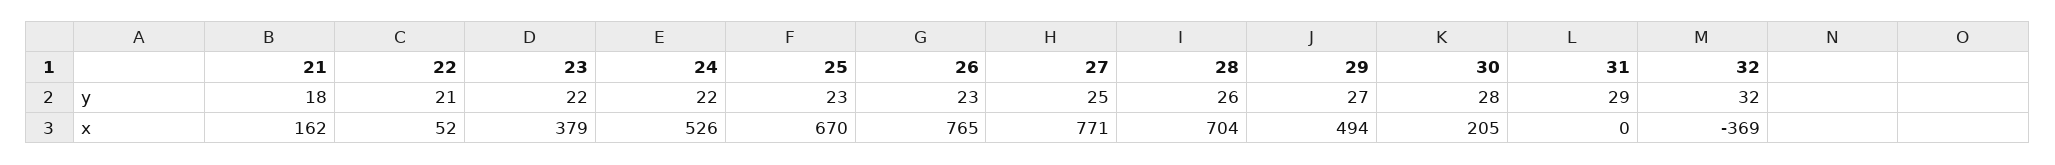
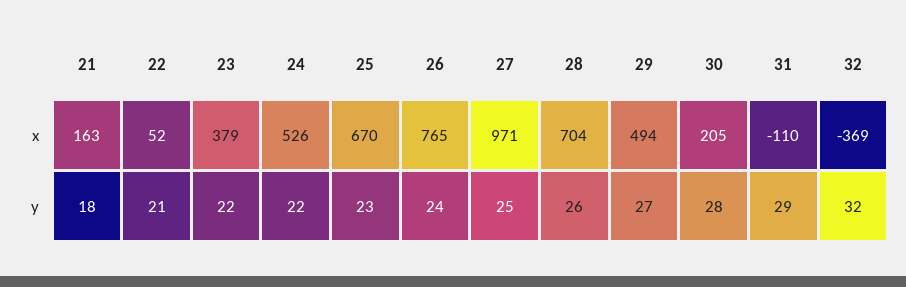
  {
    "21": {
      "y": 18,
-     "x": 162
+     "x": 163
    },
    "22": {
      "y": 21,
      "x": 52
    },
    "23": {
      "y": 22,
      "x": 379
    },
    "24": {
      "y": 22,
      "x": 526
    },
    "25": {
      "y": 23,
      "x": 670
    },
    "26": {
-     "y": 23,
+     "y": 24,
      "x": 765
    },
    "27": {
      "y": 25,
-     "x": 771
+     "x": 971
    },
    "28": {
      "y": 26,
      "x": 704
    },
    "29": {
      "y": 27,
      "x": 494
    },
    "30": {
      "y": 28,
      "x": 205
    },
    "31": {
      "y": 29,
-     "x": 0
+     "x": -110
    },
    "32": {
      "y": 32,
      "x": -369
    }
  }

